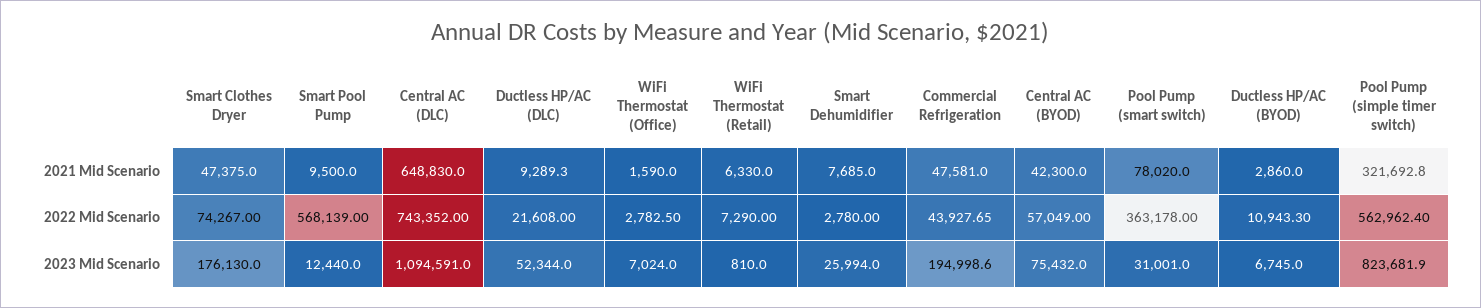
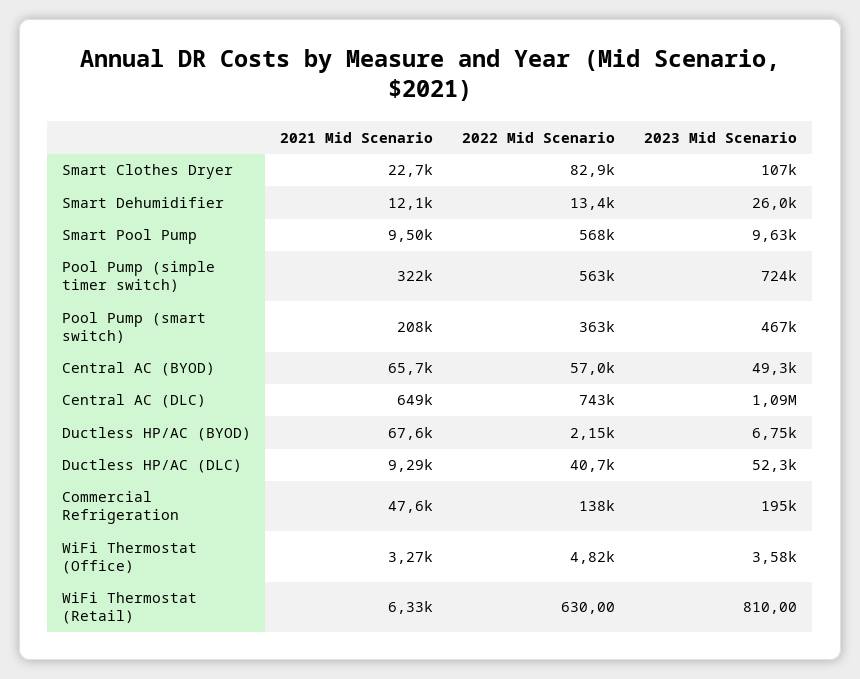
  {
    "Smart Clothes Dryer": {
-     "2021 Mid Scenario": 47375,
+     "2021 Mid Scenario": 22700,
-     "2022 Mid Scenario": 74267,
+     "2022 Mid Scenario": 82900,
-     "2023 Mid Scenario": 176130
+     "2023 Mid Scenario": 107000
    },
    "Smart Pool Pump": {
      "2021 Mid Scenario": 9500,
      "2022 Mid Scenario": 568139,
-     "2023 Mid Scenario": 12440
+     "2023 Mid Scenario": 9630
    },
    "Central AC (DLC)": {
      "2021 Mid Scenario": 648830,
      "2022 Mid Scenario": 743352,
      "2023 Mid Scenario": 1094591
    },
    "Ductless HP/AC (DLC)": {
      "2021 Mid Scenario": 9289.3,
-     "2022 Mid Scenario": 21608,
+     "2022 Mid Scenario": 40700,
      "2023 Mid Scenario": 52344
    },
    "WiFi Thermostat (Office)": {
-     "2021 Mid Scenario": 1590,
+     "2021 Mid Scenario": 3270,
-     "2022 Mid Scenario": 2782.5,
+     "2022 Mid Scenario": 4820,
-     "2023 Mid Scenario": 7024
+     "2023 Mid Scenario": 3580
    },
    "WiFi Thermostat (Retail)": {
      "2021 Mid Scenario": 6330,
-     "2022 Mid Scenario": 7290,
+     "2022 Mid Scenario": 630,
      "2023 Mid Scenario": 810
    },
    "Smart Dehumidifier": {
-     "2021 Mid Scenario": 7685,
+     "2021 Mid Scenario": 12100,
-     "2022 Mid Scenario": 2780,
+     "2022 Mid Scenario": 13400,
      "2023 Mid Scenario": 25994
    },
    "Commercial Refrigeration": {
      "2021 Mid Scenario": 47581,
-     "2022 Mid Scenario": 43927.65,
+     "2022 Mid Scenario": 138000,
      "2023 Mid Scenario": 194998.6
    },
    "Central AC (BYOD)": {
-     "2021 Mid Scenario": 42300,
+     "2021 Mid Scenario": 65700,
      "2022 Mid Scenario": 57049,
-     "2023 Mid Scenario": 75432
+     "2023 Mid Scenario": 49300
    },
    "Pool Pump (smart switch)": {
-     "2021 Mid Scenario": 78020,
+     "2021 Mid Scenario": 208000,
      "2022 Mid Scenario": 363178,
-     "2023 Mid Scenario": 31001
+     "2023 Mid Scenario": 467000
    },
    "Ductless HP/AC (BYOD)": {
-     "2021 Mid Scenario": 2860,
+     "2021 Mid Scenario": 67600,
-     "2022 Mid Scenario": 10943.3,
+     "2022 Mid Scenario": 2150,
      "2023 Mid Scenario": 6745
    },
    "Pool Pump (simple timer switch)": {
      "2021 Mid Scenario": 321692.8,
      "2022 Mid Scenario": 562962.4,
-     "2023 Mid Scenario": 823681.9
+     "2023 Mid Scenario": 724000
    }
  }

